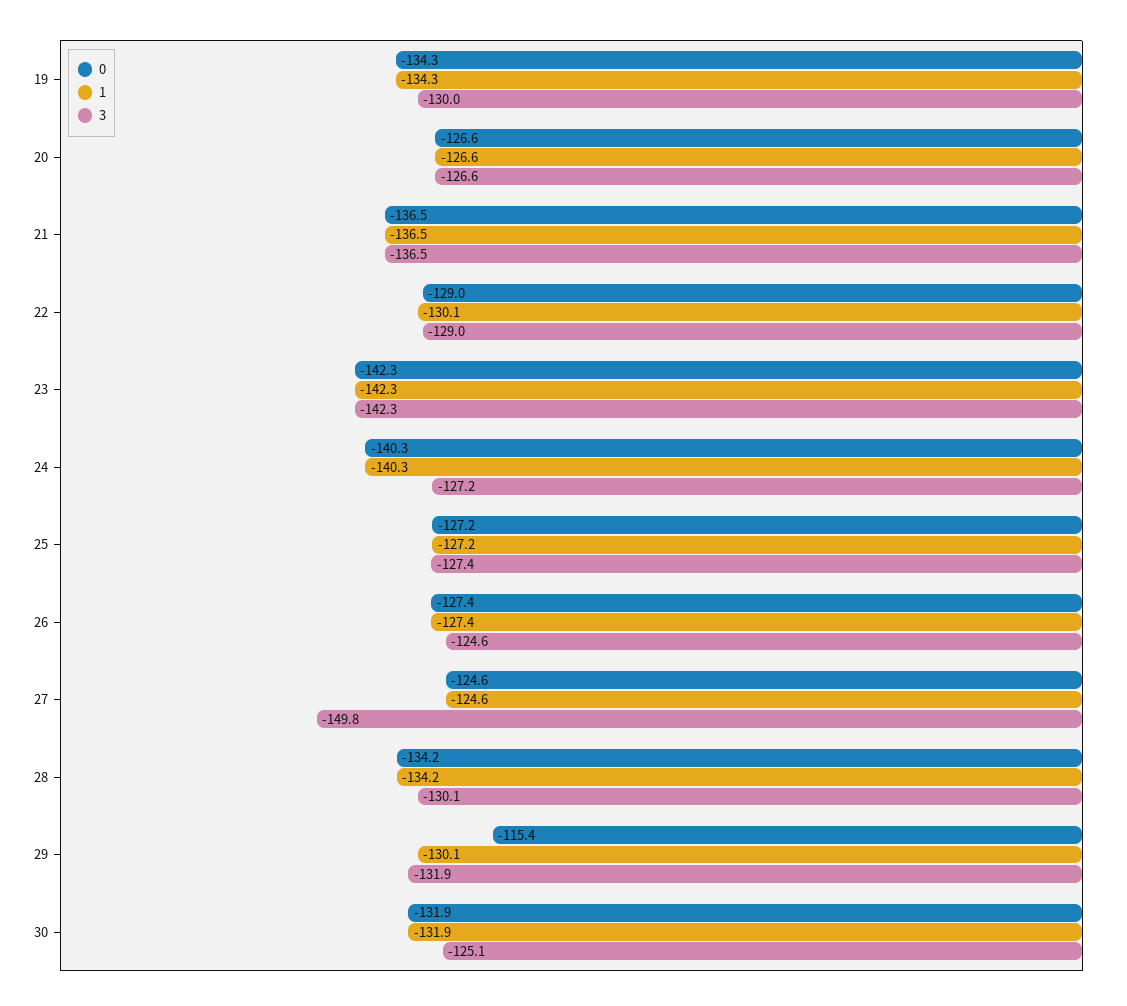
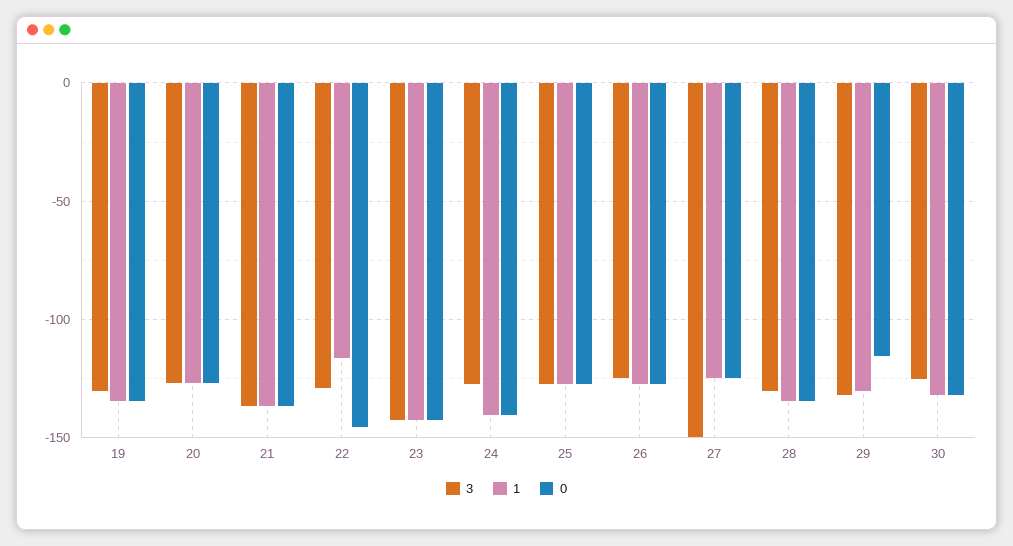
  {
    "0": {
      "19": -134.3,
      "20": -126.6,
      "21": -136.5,
-     "22": -129,
+     "22": -145,
      "23": -142.3,
      "24": -140.3,
      "25": -127.2,
      "26": -127.4,
      "27": -124.6,
      "28": -134.2,
      "29": -115.4,
      "30": -131.9
    },
    "1": {
      "19": -134.3,
      "20": -126.6,
      "21": -136.5,
-     "22": -130.1,
+     "22": -115,
      "23": -142.3,
      "24": -140.3,
      "25": -127.2,
      "26": -127.4,
      "27": -124.6,
      "28": -134.2,
      "29": -130.1,
      "30": -131.9
    },
    "3": {
      "19": -130,
      "20": -126.6,
      "21": -136.5,
      "22": -129,
      "23": -142.3,
      "24": -127.2,
      "25": -127.4,
      "26": -124.6,
      "27": -149.8,
      "28": -130.1,
      "29": -131.9,
      "30": -125.1
    }
  }

